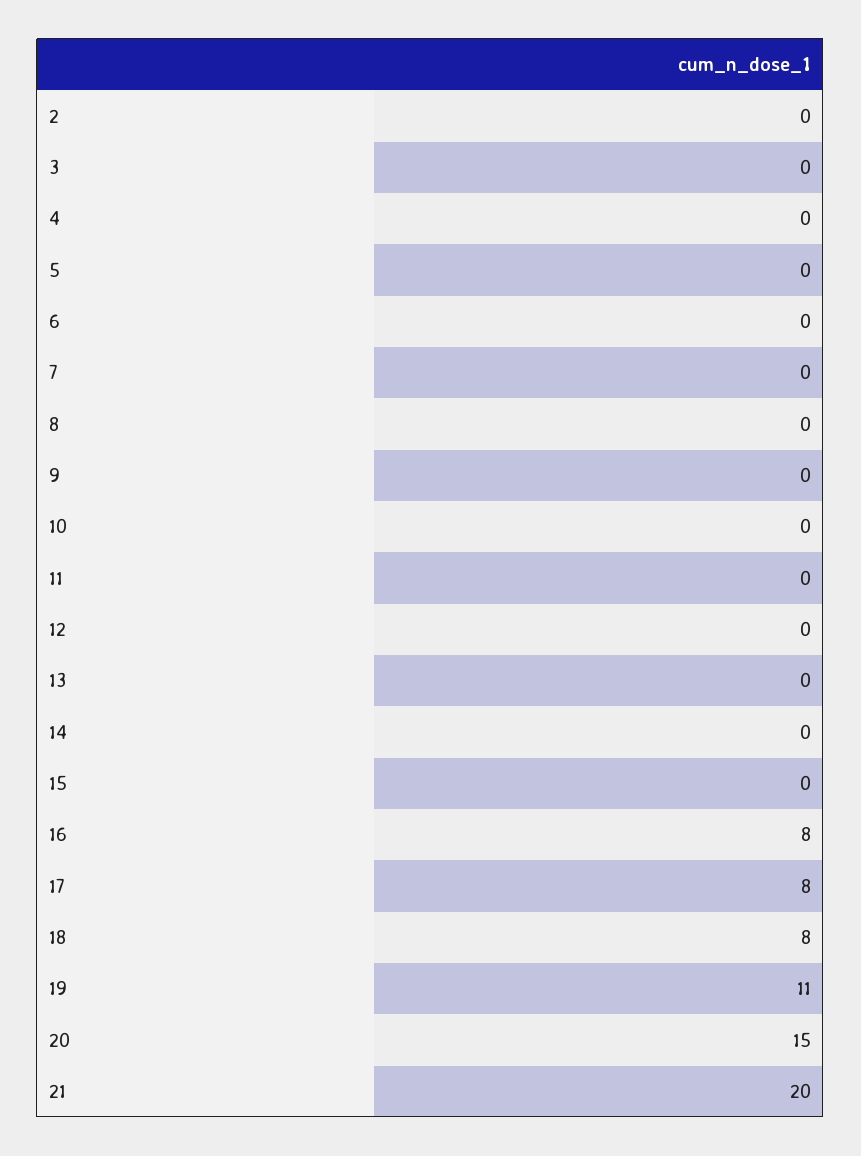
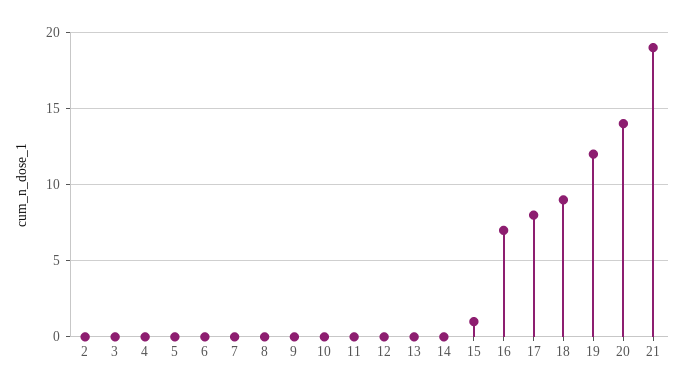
  {
    "2": 0,
    "3": 0,
    "4": 0,
    "5": 0,
    "6": 0,
    "7": 0,
    "8": 0,
    "9": 0,
    "10": 0,
    "11": 0,
    "12": 0,
    "13": 0,
    "14": 0,
-   "15": 0,
+   "15": 1,
-   "16": 8,
+   "16": 7,
    "17": 8,
-   "18": 8,
+   "18": 9,
-   "19": 11,
+   "19": 12,
-   "20": 15,
+   "20": 14,
-   "21": 20
+   "21": 19
  }

